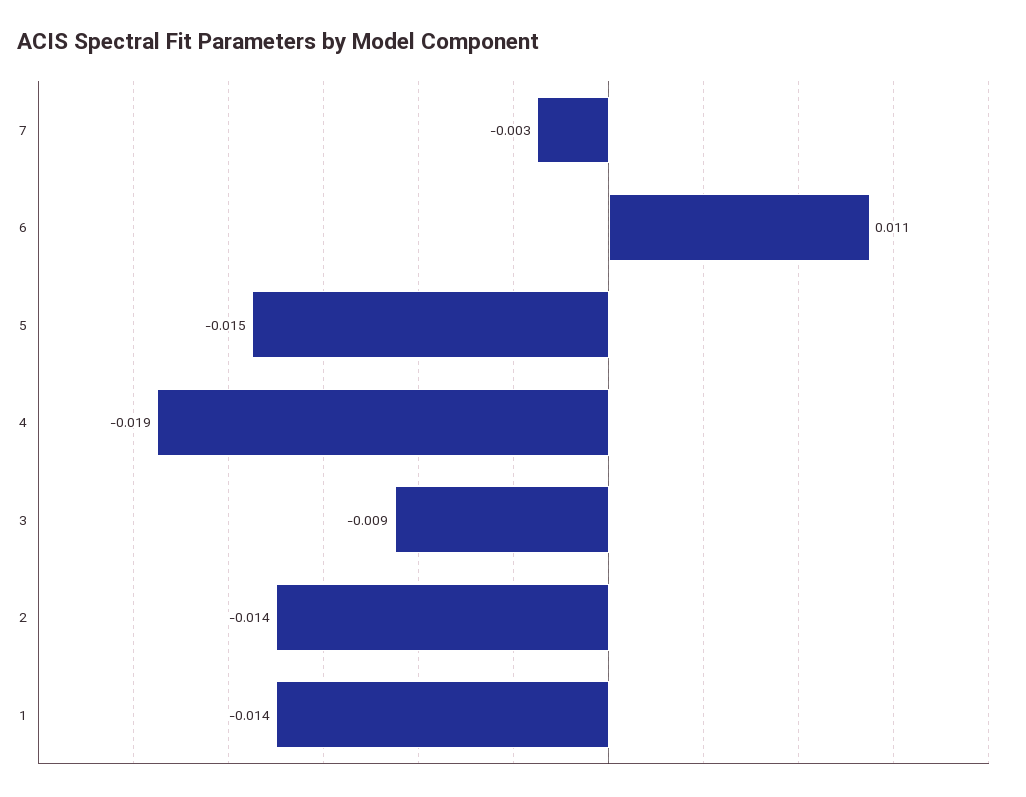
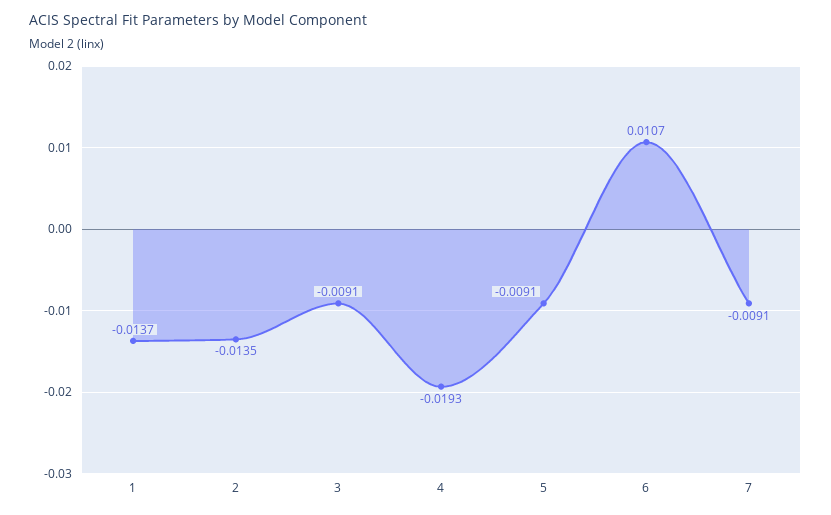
  {
-   "7": -0.003,
+   "7": -0.0091,
    "6": 0.0107,
-   "5": -0.015,
+   "5": -0.0091,
    "4": -0.0193,
    "3": -0.0091,
    "2": -0.0135,
    "1": -0.0137
  }

